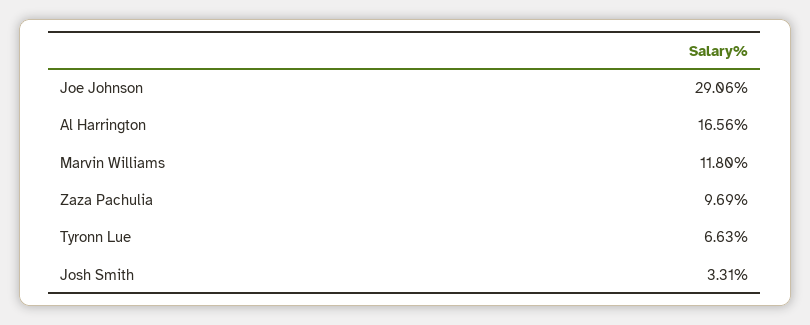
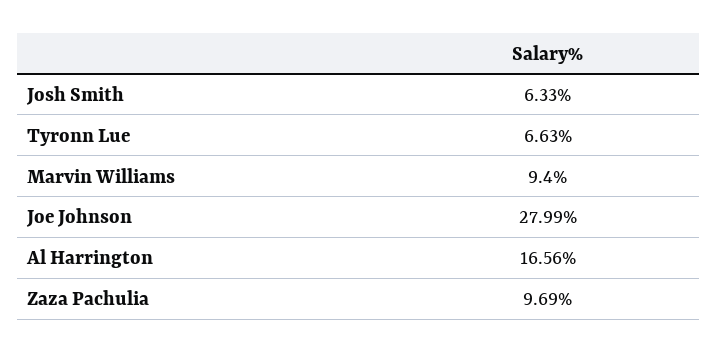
  {
-   "Joe Johnson": 29.06,
+   "Joe Johnson": 27.99,
    "Al Harrington": 16.56,
-   "Marvin Williams": 11.8,
+   "Marvin Williams": 9.4,
    "Zaza Pachulia": 9.69,
    "Tyronn Lue": 6.63,
-   "Josh Smith": 3.31
+   "Josh Smith": 6.33
  }

